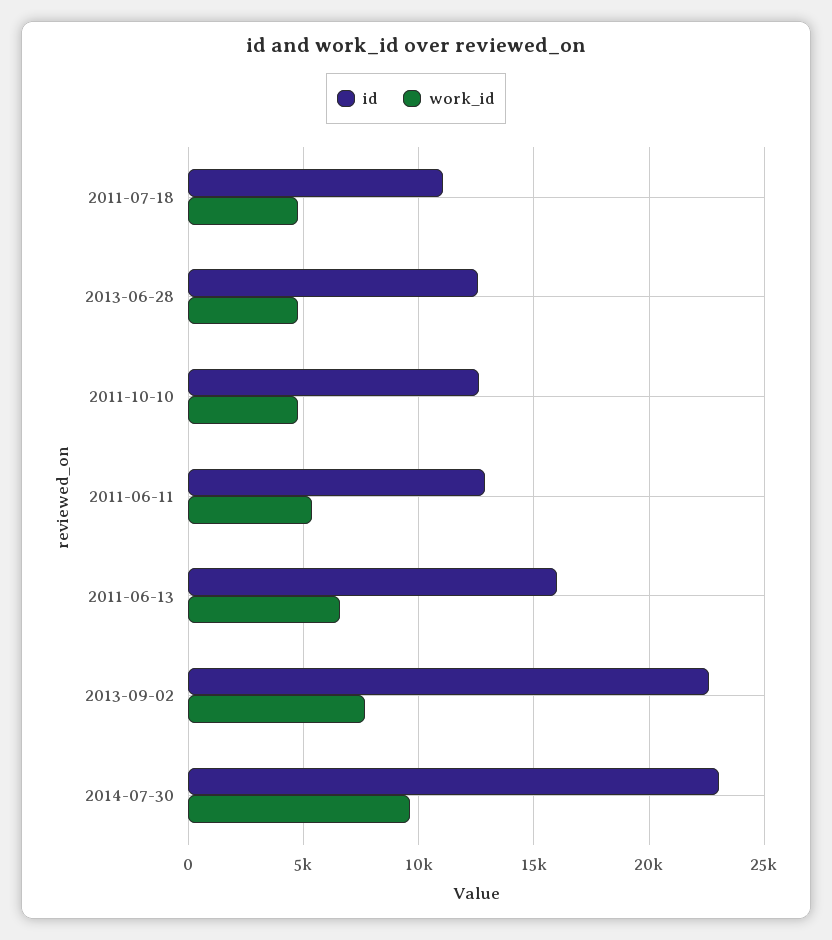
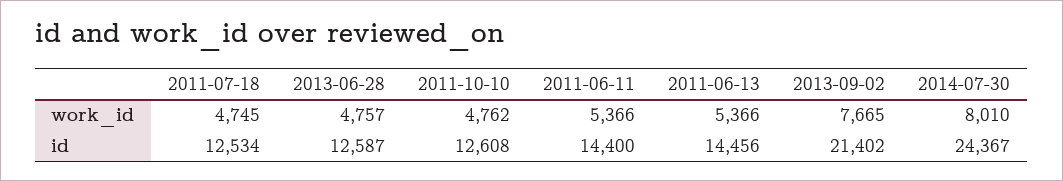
  {
    "id": {
-     "2011-07-18": 11000,
+     "2011-07-18": 12534,
      "2013-06-28": 12587,
      "2011-10-10": 12608,
-     "2011-06-11": 13000,
+     "2011-06-11": 14400,
-     "2011-06-13": 16000,
+     "2011-06-13": 14456,
-     "2013-09-02": 22500,
+     "2013-09-02": 21402,
-     "2014-07-30": 23000
+     "2014-07-30": 24367
    },
    "work_id": {
      "2011-07-18": 4745,
      "2013-06-28": 4757,
      "2011-10-10": 4762,
      "2011-06-11": 5366,
-     "2011-06-13": 6500,
+     "2011-06-13": 5366,
      "2013-09-02": 7665,
-     "2014-07-30": 9500
+     "2014-07-30": 8010
    }
  }

